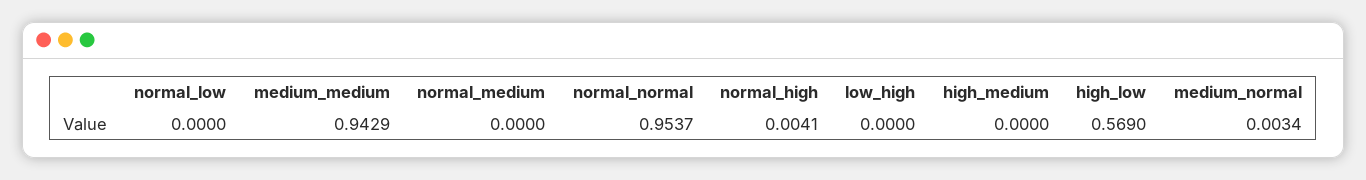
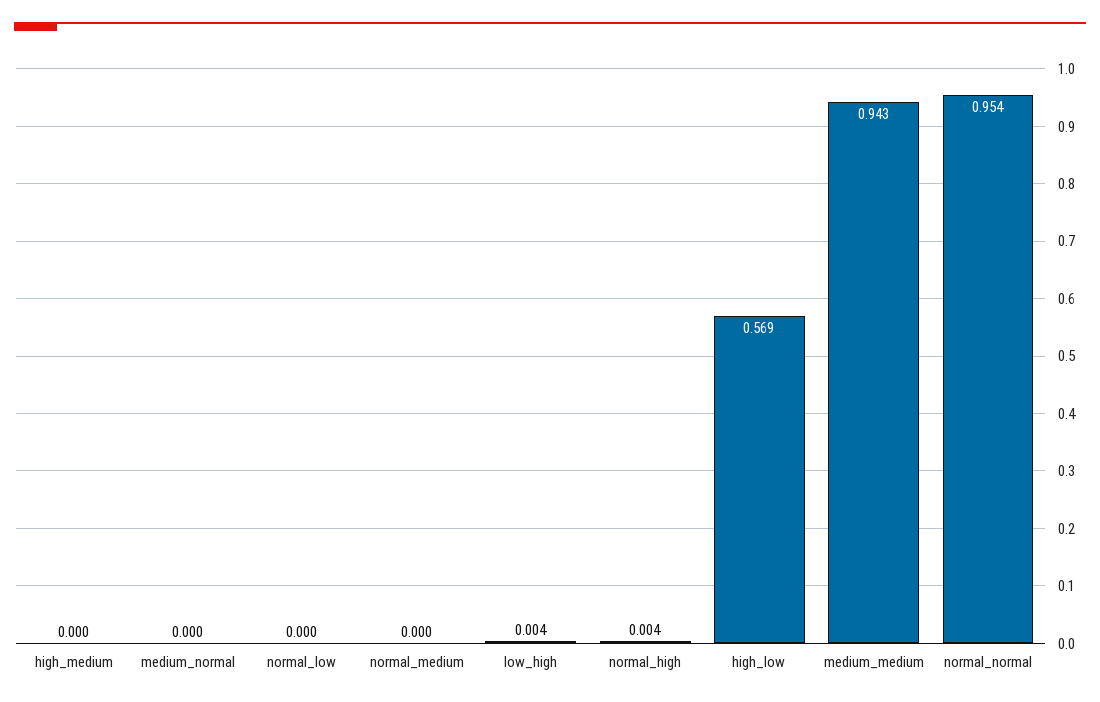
  {
    "normal_low": 0,
    "medium_medium": 0.9429,
    "normal_medium": 0,
    "normal_normal": 0.9537,
    "normal_high": 0.0041,
-   "low_high": 0,
+   "low_high": 0.004,
    "high_medium": 0,
    "high_low": 0.569,
-   "medium_normal": 0.0034
+   "medium_normal": 0
  }

